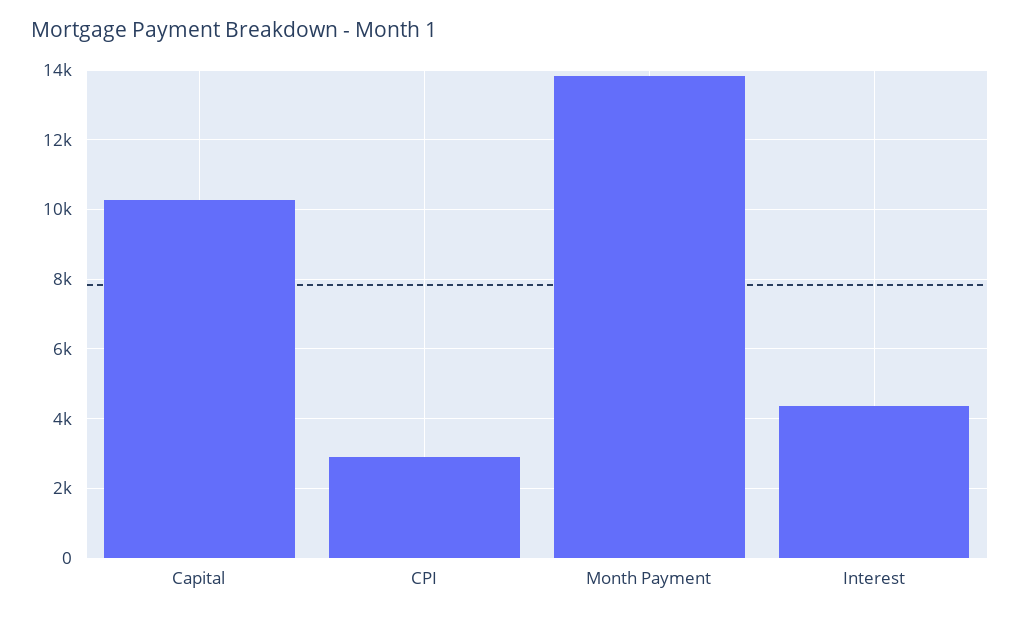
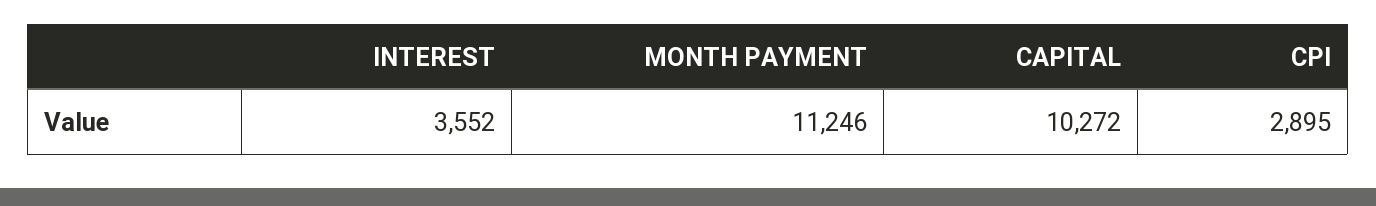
  {
    "Capital": 10272,
    "CPI": 2895,
-   "Month Payment": 13800,
+   "Month Payment": 11246,
-   "Interest": 4400
+   "Interest": 3552
  }

